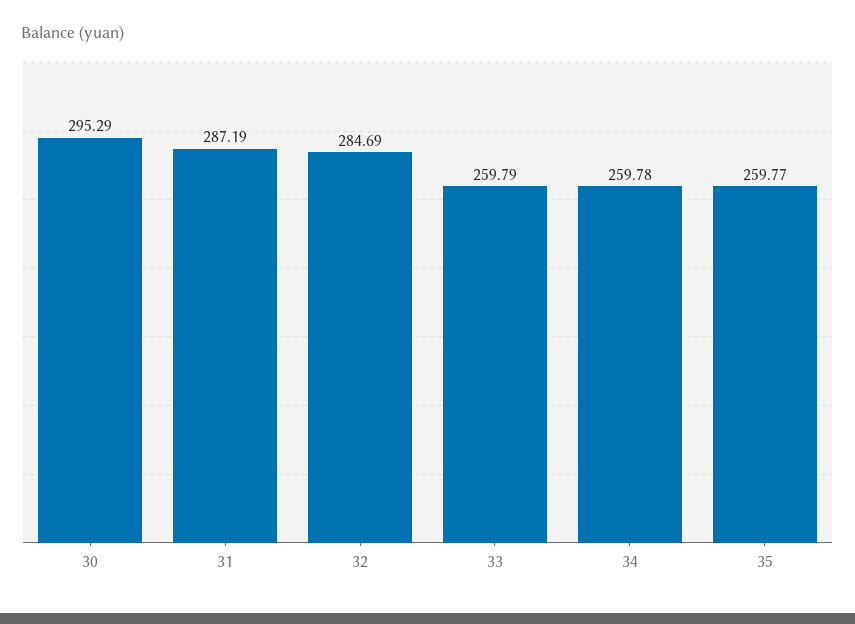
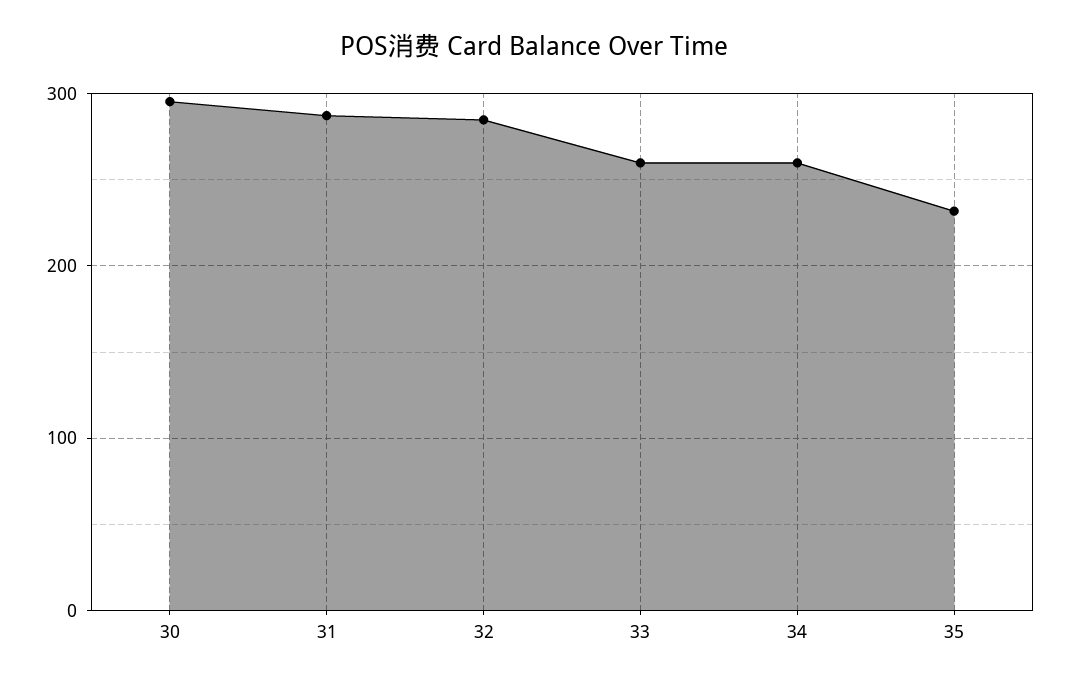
  {
    "30": 295.29,
    "31": 287.19,
    "32": 284.69,
    "33": 259.79,
    "34": 259.78,
-   "35": 259.77
+   "35": 230
  }

